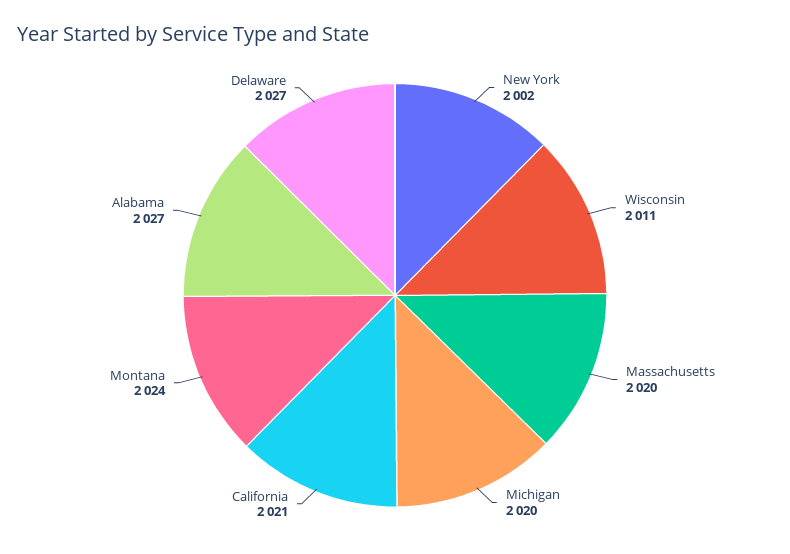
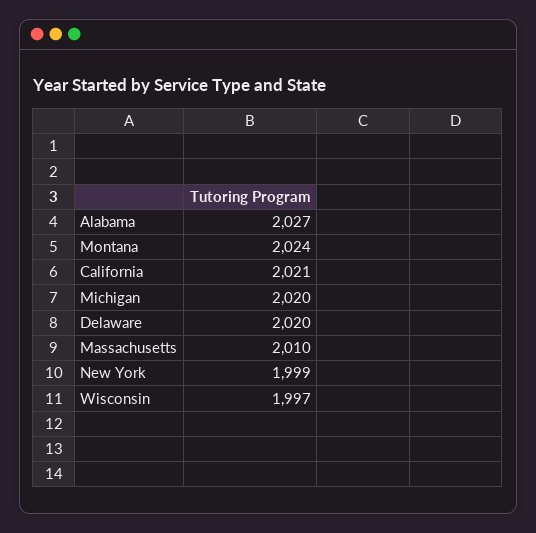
  {
-   "New York": 2002,
+   "New York": 1999,
-   "Wisconsin": 2011,
+   "Wisconsin": 1997,
-   "Massachusetts": 2020,
+   "Massachusetts": 2010,
    "Michigan": 2020,
    "California": 2021,
    "Montana": 2024,
    "Alabama": 2027,
-   "Delaware": 2027
+   "Delaware": 2020
  }

